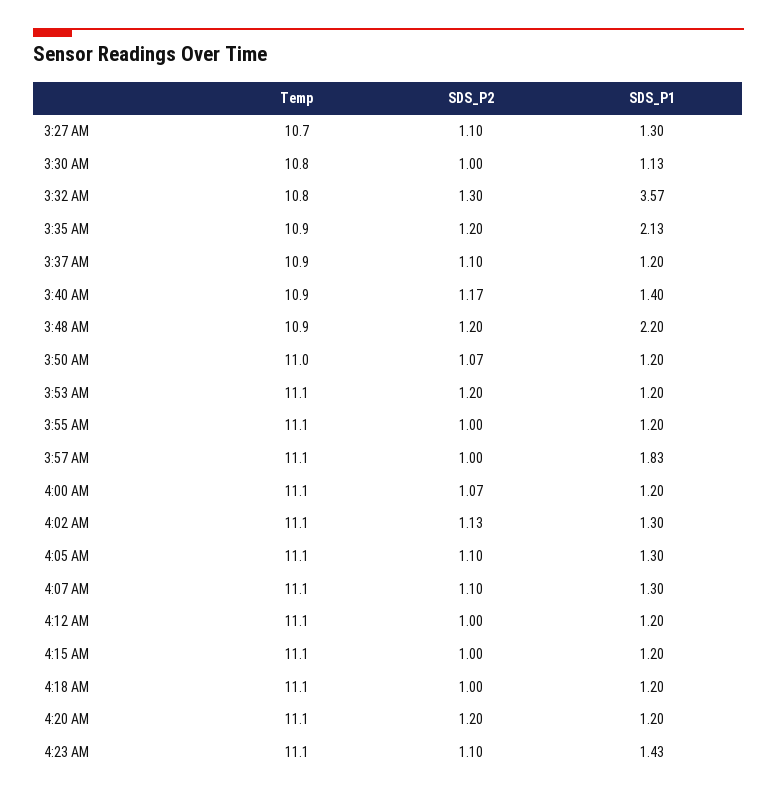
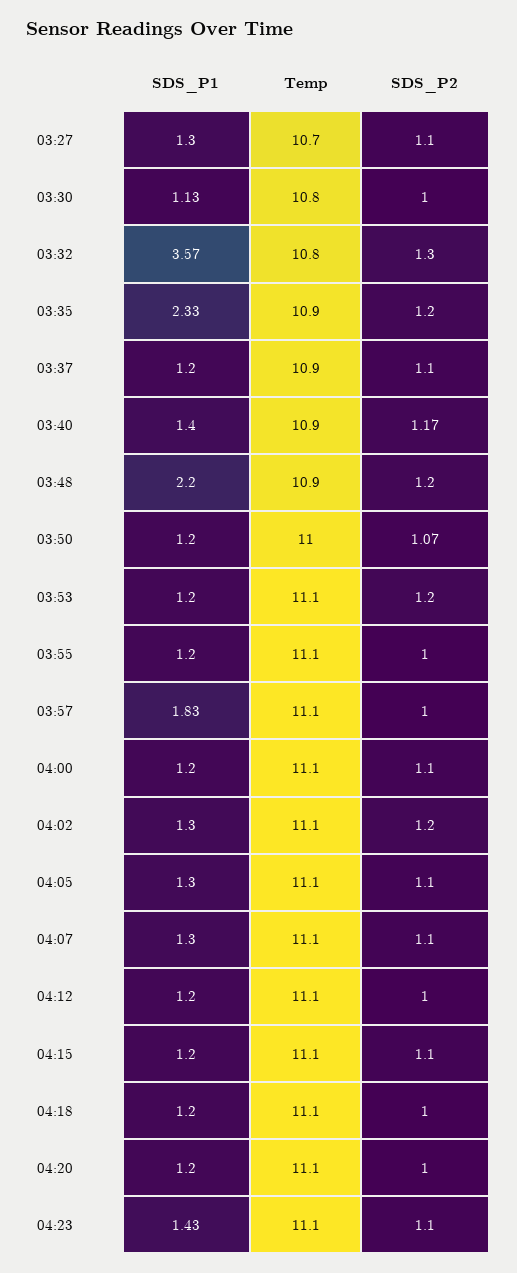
  {
    "Temp": {
      "3:27 AM": 10.7,
      "3:30 AM": 10.8,
      "3:32 AM": 10.8,
      "3:35 AM": 10.9,
      "3:37 AM": 10.9,
      "3:40 AM": 10.9,
      "3:48 AM": 10.9,
      "3:50 AM": 11,
      "3:53 AM": 11.1,
      "3:55 AM": 11.1,
      "3:57 AM": 11.1,
      "4:00 AM": 11.1,
      "4:02 AM": 11.1,
      "4:05 AM": 11.1,
      "4:07 AM": 11.1,
      "4:12 AM": 11.1,
      "4:15 AM": 11.1,
      "4:18 AM": 11.1,
      "4:20 AM": 11.1,
      "4:23 AM": 11.1
    },
    "SDS_P2": {
      "3:27 AM": 1.1,
      "3:30 AM": 1,
      "3:32 AM": 1.3,
      "3:35 AM": 1.2,
      "3:37 AM": 1.1,
      "3:40 AM": 1.17,
      "3:48 AM": 1.2,
      "3:50 AM": 1.07,
      "3:53 AM": 1.2,
      "3:55 AM": 1,
      "3:57 AM": 1,
-     "4:00 AM": 1.07,
+     "4:00 AM": 1.1,
-     "4:02 AM": 1.13,
+     "4:02 AM": 1.2,
      "4:05 AM": 1.1,
      "4:07 AM": 1.1,
      "4:12 AM": 1,
-     "4:15 AM": 1,
+     "4:15 AM": 1.1,
      "4:18 AM": 1,
-     "4:20 AM": 1.2,
+     "4:20 AM": 1,
      "4:23 AM": 1.1
    },
    "SDS_P1": {
      "3:27 AM": 1.3,
      "3:30 AM": 1.13,
      "3:32 AM": 3.57,
-     "3:35 AM": 2.13,
+     "3:35 AM": 2.33,
      "3:37 AM": 1.2,
      "3:40 AM": 1.4,
      "3:48 AM": 2.2,
      "3:50 AM": 1.2,
      "3:53 AM": 1.2,
      "3:55 AM": 1.2,
      "3:57 AM": 1.83,
      "4:00 AM": 1.2,
      "4:02 AM": 1.3,
      "4:05 AM": 1.3,
      "4:07 AM": 1.3,
      "4:12 AM": 1.2,
      "4:15 AM": 1.2,
      "4:18 AM": 1.2,
      "4:20 AM": 1.2,
      "4:23 AM": 1.43
    }
  }

